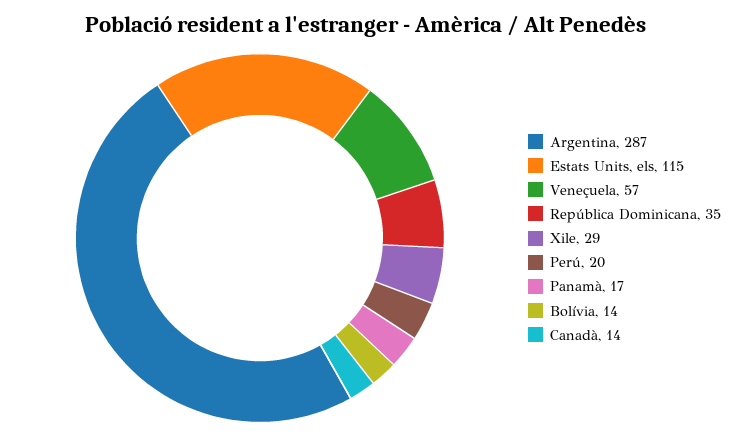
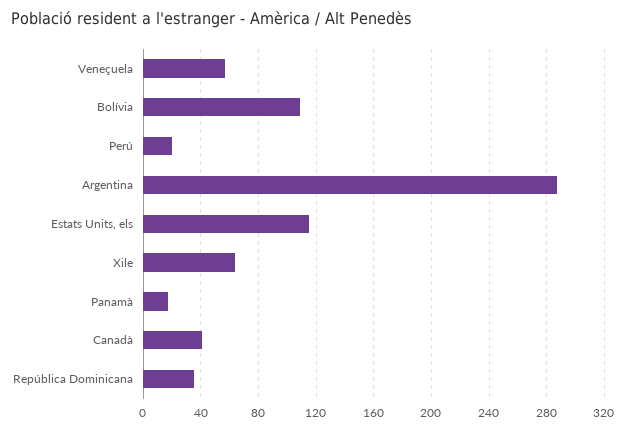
  {
    "Argentina": 287,
    "Estats Units, els": 115,
    "Veneçuela": 57,
    "República Dominicana": 35,
-   "Xile": 29,
+   "Xile": 65,
    "Perú": 20,
    "Panamà": 17,
-   "Bolívia": 14,
+   "Bolívia": 110,
-   "Canadà": 14
+   "Canadà": 40
  }

